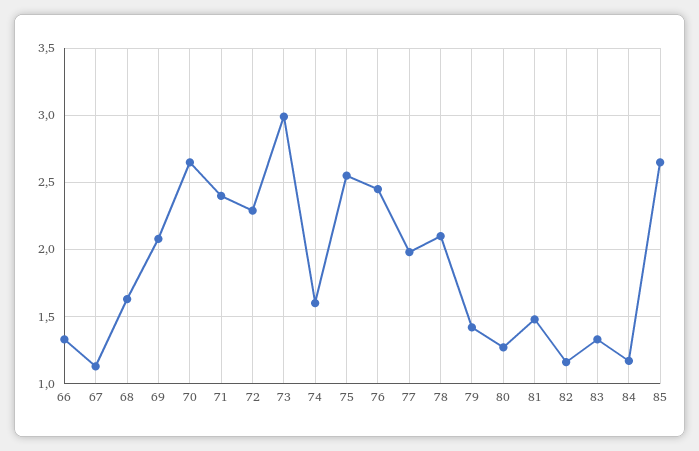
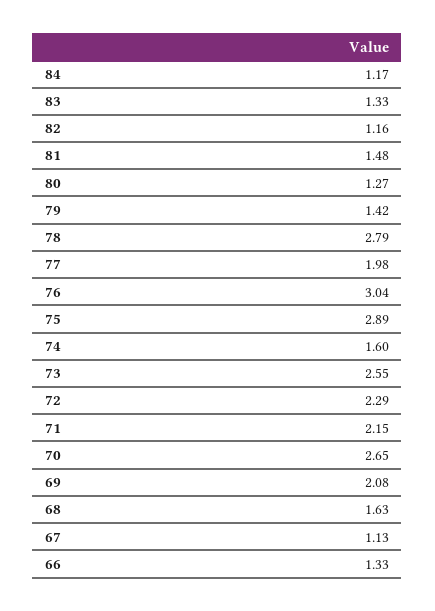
  {
    "66": 1.33,
    "67": 1.13,
    "68": 1.63,
    "69": 2.08,
    "70": 2.65,
-   "71": 2.4,
+   "71": 2.15,
    "72": 2.29,
-   "73": 3,
+   "73": 2.55,
    "74": 1.6,
-   "75": 2.55,
+   "75": 2.89,
-   "76": 2.45,
+   "76": 3.04,
    "77": 1.98,
-   "78": 2.1,
+   "78": 2.79,
    "79": 1.42,
    "80": 1.27,
    "81": 1.48,
    "82": 1.16,
    "83": 1.33,
-   "84": 1.17,
+   "84": 1.17
-   "85": 2.65
  }

